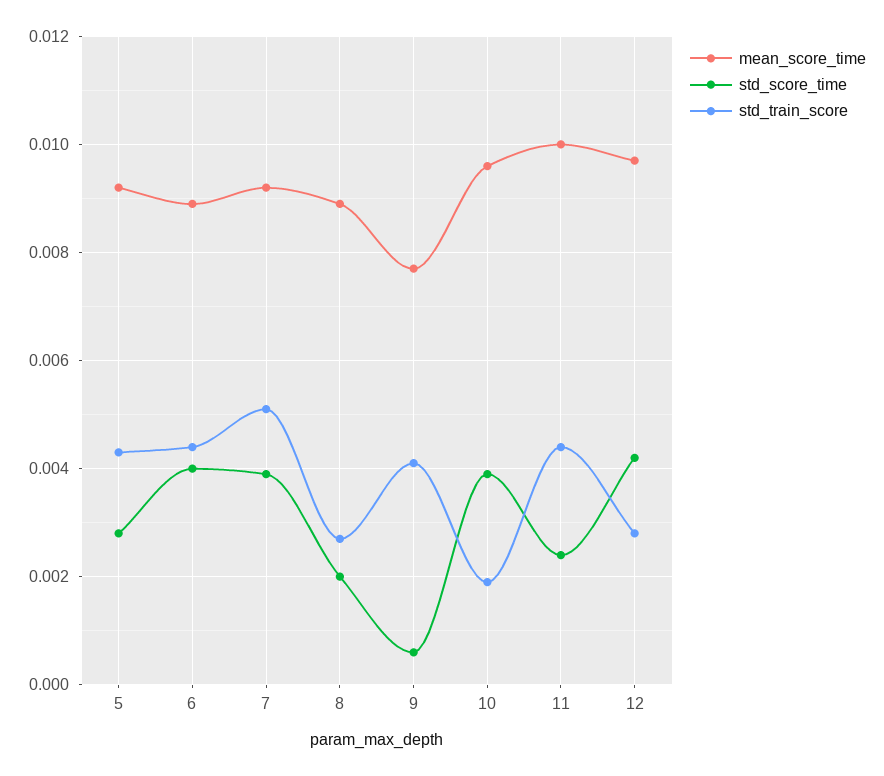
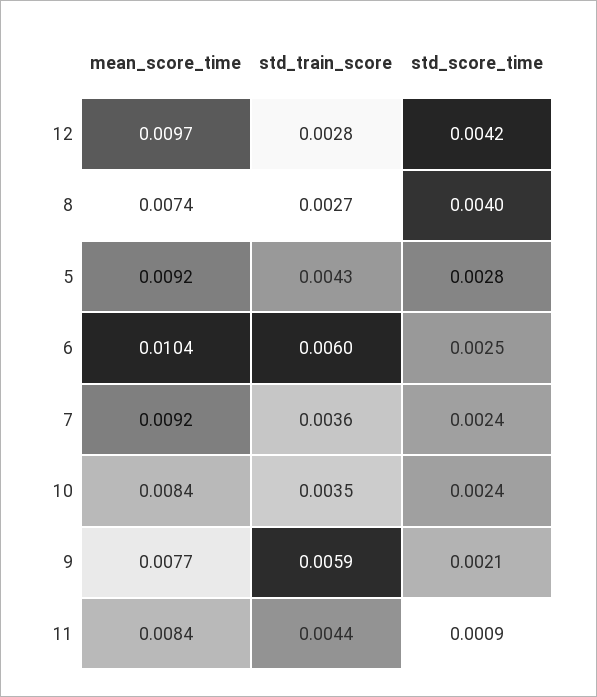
  {
    "mean_score_time": {
      "5": 0.0092,
-     "6": 0.009,
+     "6": 0.0104,
      "7": 0.0092,
-     "8": 0.009,
+     "8": 0.0074,
      "9": 0.0077,
-     "10": 0.0095,
+     "10": 0.0084,
-     "11": 0.01,
+     "11": 0.0084,
      "12": 0.0097
    },
    "std_score_time": {
      "5": 0.0028,
-     "6": 0.004,
+     "6": 0.0025,
-     "7": 0.004,
+     "7": 0.0024,
-     "8": 0.002,
+     "8": 0.004,
-     "9": 0.0005,
+     "9": 0.0021,
-     "10": 0.004,
+     "10": 0.0024,
-     "11": 0.0025,
+     "11": 0.0009,
      "12": 0.0042
    },
    "std_train_score": {
      "5": 0.0043,
-     "6": 0.0045,
+     "6": 0.006,
-     "7": 0.005,
+     "7": 0.0036,
      "8": 0.0027,
-     "9": 0.004,
+     "9": 0.0059,
-     "10": 0.002,
+     "10": 0.0035,
      "11": 0.0044,
      "12": 0.0028
    }
  }

